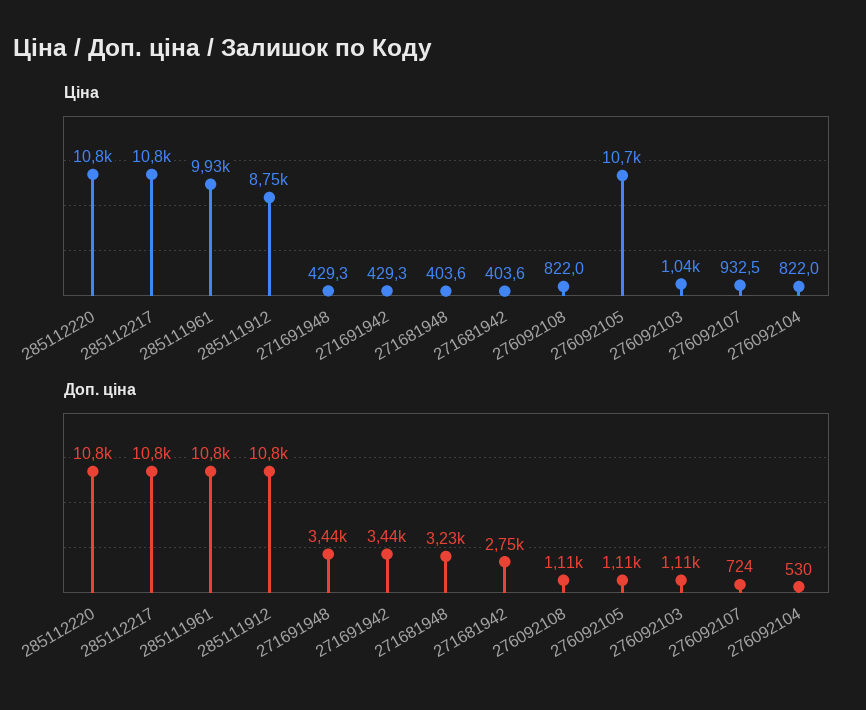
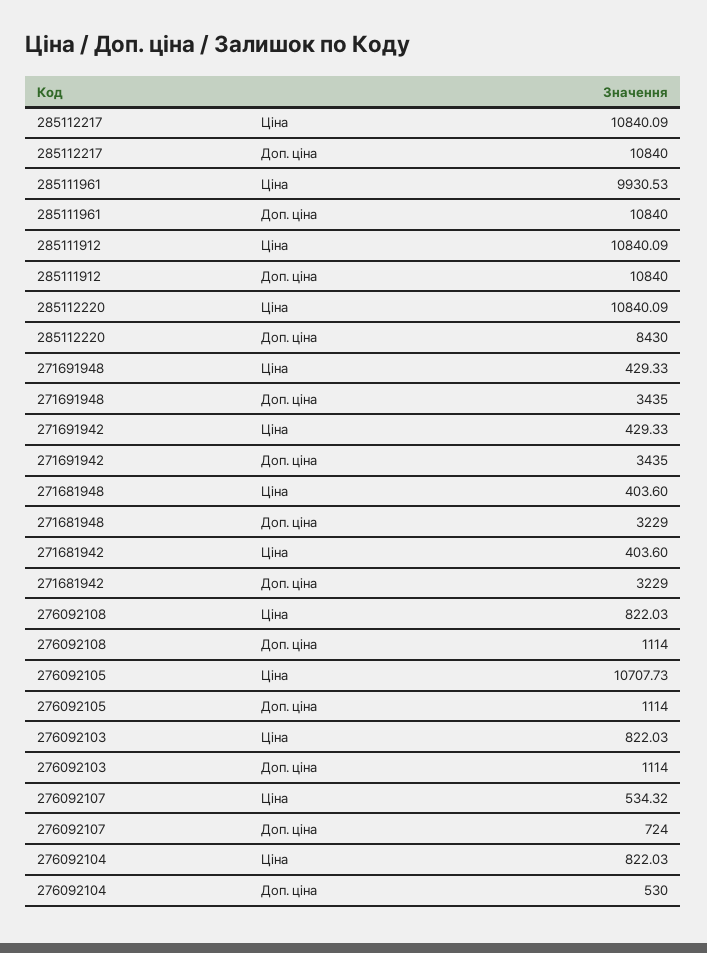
  {
    "Ціна": {
      "285112220": 10840.09,
      "285112217": 10840.09,
      "285111961": 9930.53,
-     "285111912": 8750,
+     "285111912": 10840.09,
      "271691948": 429.33,
      "271691942": 429.33,
      "271681948": 403.6,
      "271681942": 403.6,
      "276092108": 822.03,
      "276092105": 10707.73,
-     "276092103": 1040,
+     "276092103": 822.03,
-     "276092107": 932.5,
+     "276092107": 534.32,
      "276092104": 822.03
    },
    "Доп. ціна": {
-     "285112220": 10800,
+     "285112220": 8430,
      "285112217": 10840,
      "285111961": 10840,
      "285111912": 10840,
      "271691948": 3435,
      "271691942": 3435,
      "271681948": 3229,
-     "271681942": 2750,
+     "271681942": 3229,
      "276092108": 1114,
      "276092105": 1114,
      "276092103": 1114,
      "276092107": 724,
      "276092104": 530
    }
  }

